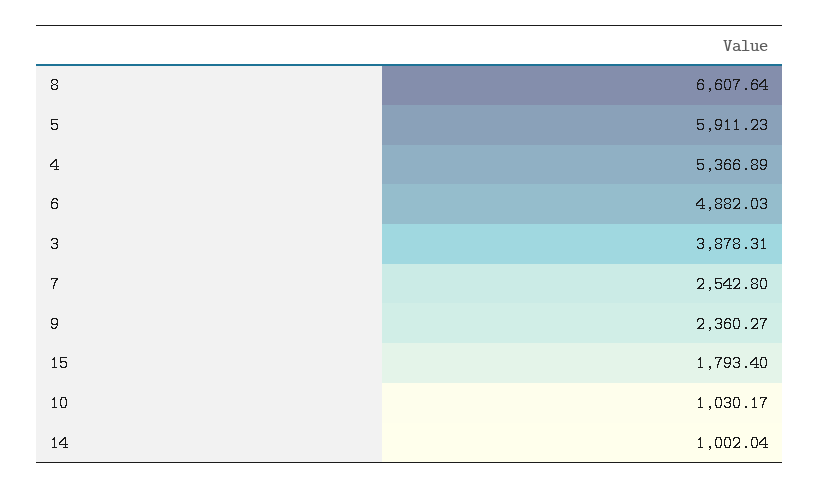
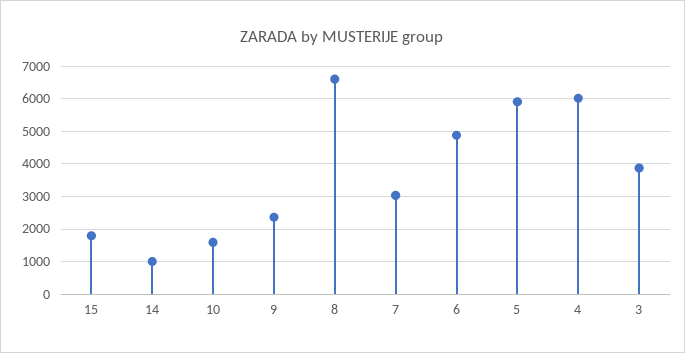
  {
    "8": 6607.64,
    "5": 5911.23,
-   "4": 5366.89,
+   "4": 6000,
    "6": 4882.03,
    "3": 3878.31,
-   "7": 2542.8,
+   "7": 3000,
    "9": 2360.27,
    "15": 1793.4,
-   "10": 1030.17,
+   "10": 1600,
    "14": 1002.04
  }

